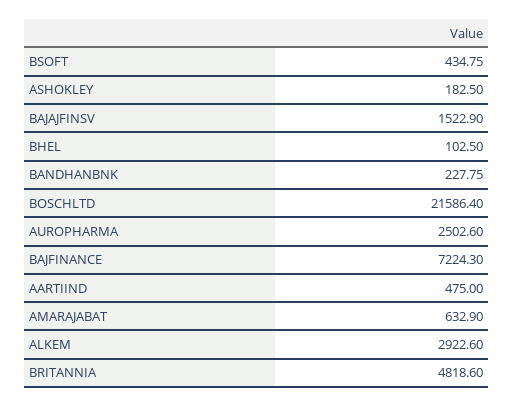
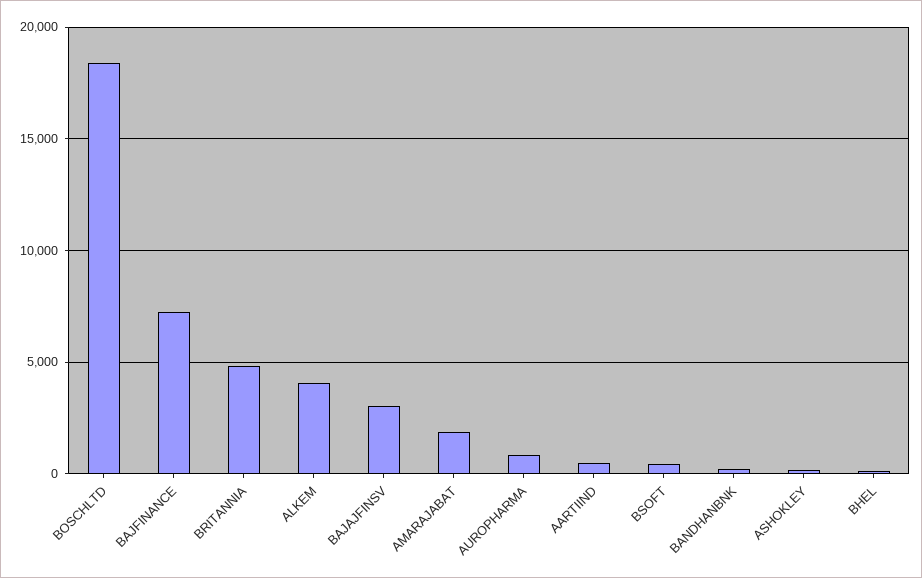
  {
    "BSOFT": 434.75,
    "ASHOKLEY": 182.5,
-   "BAJAJFINSV": 1522.9,
+   "BAJAJFINSV": 3000,
    "BHEL": 102.5,
    "BANDHANBNK": 227.75,
-   "BOSCHLTD": 21586.4,
+   "BOSCHLTD": 18500,
-   "AUROPHARMA": 2502.6,
+   "AUROPHARMA": 1000,
    "BAJFINANCE": 7224.3,
    "AARTIIND": 475,
-   "AMARAJABAT": 632.9,
+   "AMARAJABAT": 2000,
-   "ALKEM": 2922.6,
+   "ALKEM": 4000,
    "BRITANNIA": 4818.6
  }

